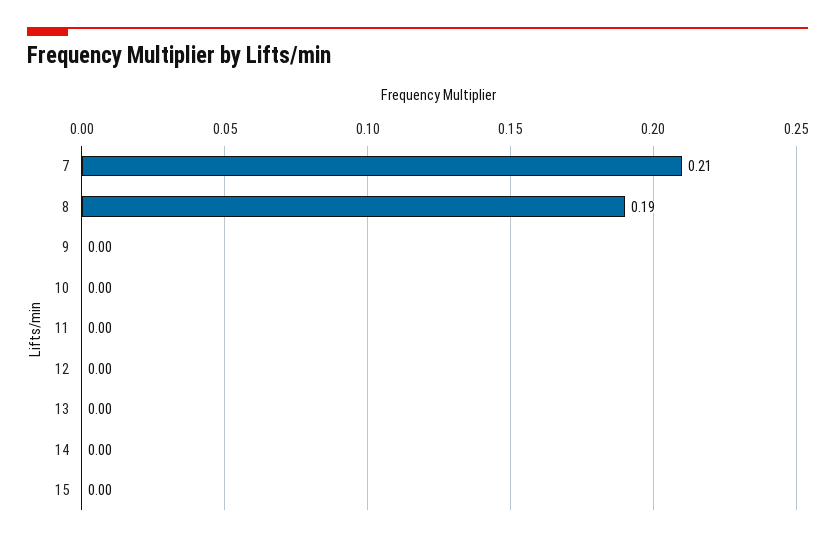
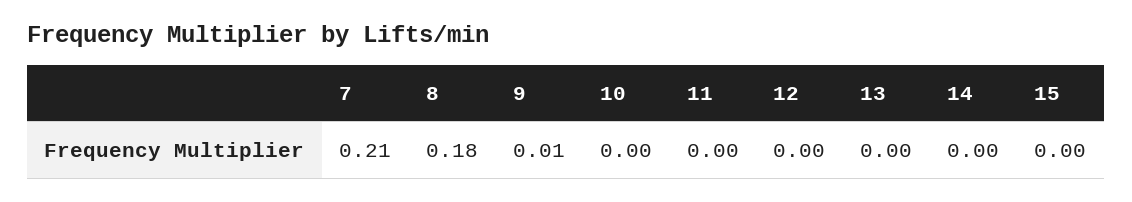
  {
    "7": 0.21,
-   "8": 0.19,
+   "8": 0.18,
-   "9": 0,
+   "9": 0.01,
    "10": 0,
    "11": 0,
    "12": 0,
    "13": 0,
    "14": 0,
    "15": 0
  }

